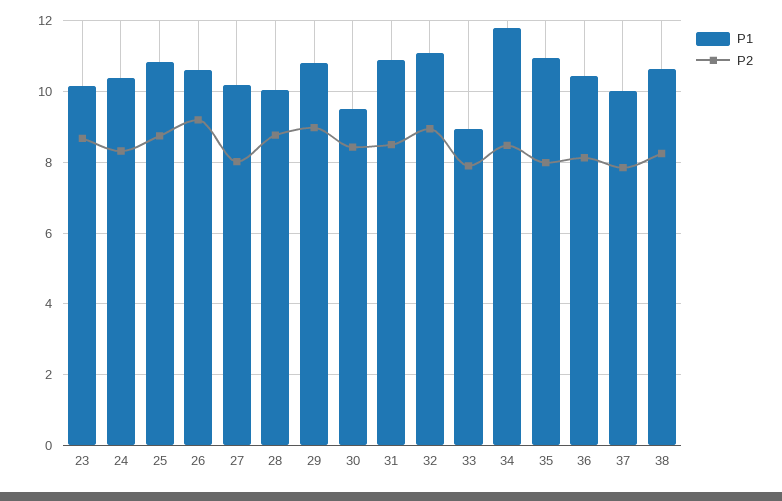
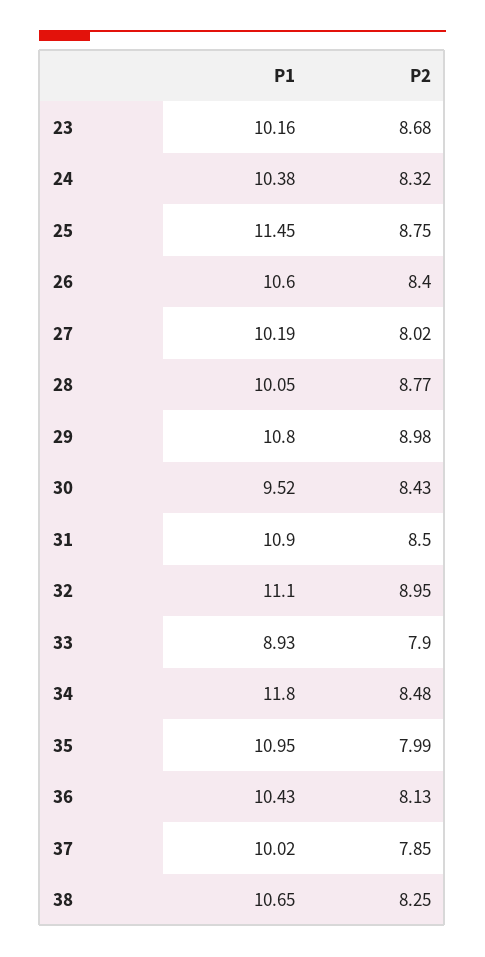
  {
    "P1": {
      "23": 10.16,
      "24": 10.38,
-     "25": 10.8,
+     "25": 11.45,
      "26": 10.6,
      "27": 10.19,
      "28": 10.05,
      "29": 10.8,
      "30": 9.52,
      "31": 10.9,
      "32": 11.1,
      "33": 8.93,
      "34": 11.8,
      "35": 10.95,
      "36": 10.43,
      "37": 10.02,
      "38": 10.65
    },
    "P2": {
      "23": 8.68,
      "24": 8.32,
      "25": 8.75,
-     "26": 9.2,
+     "26": 8.4,
      "27": 8.02,
      "28": 8.77,
      "29": 8.98,
      "30": 8.43,
      "31": 8.5,
      "32": 8.95,
      "33": 7.9,
      "34": 8.48,
      "35": 7.99,
      "36": 8.13,
      "37": 7.85,
      "38": 8.25
    }
  }

